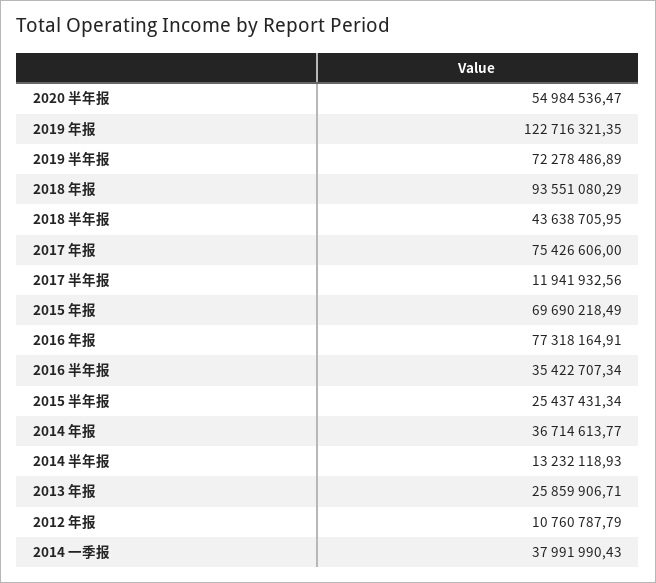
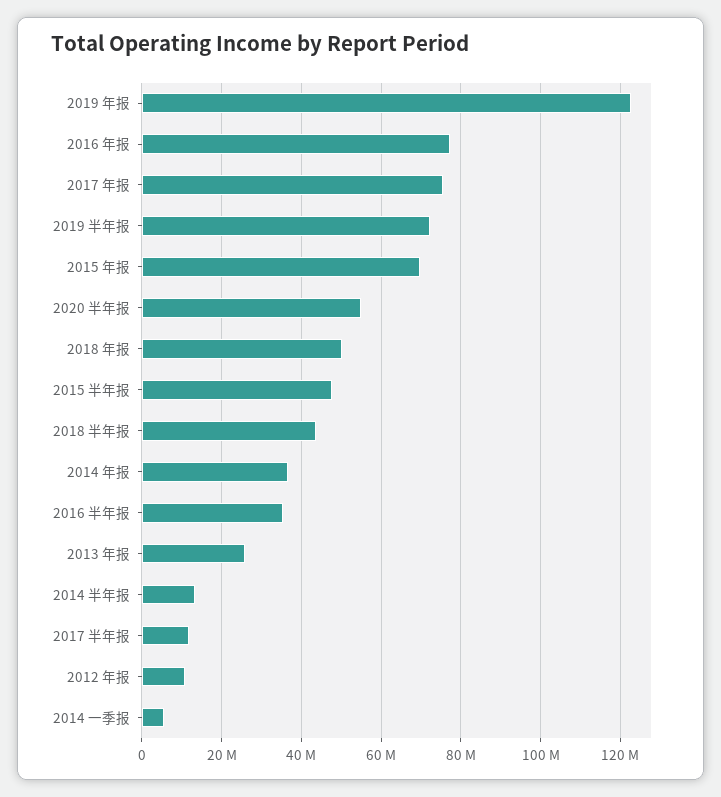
  {
    "2020 半年报": 54984536.47,
    "2019 年报": 122716321.35,
    "2019 半年报": 72278486.89,
-   "2018 年报": 93551080.29,
+   "2018 年报": 50000000,
    "2018 半年报": 43638705.95,
    "2017 年报": 75426606,
    "2017 半年报": 11941932.56,
    "2015 年报": 69690218.49,
    "2016 年报": 77318164.91,
    "2016 半年报": 35422707.34,
-   "2015 半年报": 25437431.34,
+   "2015 半年报": 48000000,
    "2014 年报": 36714613.77,
    "2014 半年报": 13232118.93,
    "2013 年报": 25859906.71,
    "2012 年报": 10760787.79,
-   "2014 一季报": 37991990.43
+   "2014 一季报": 6000000
  }

